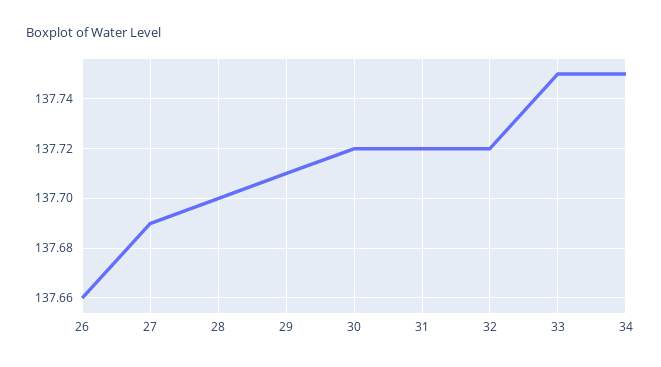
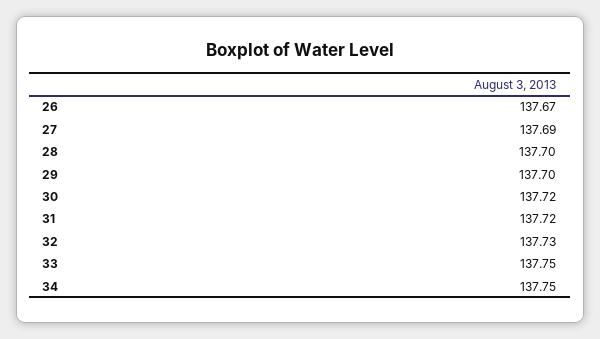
  {
-   "26": 137.66,
+   "26": 137.67,
    "27": 137.69,
    "28": 137.7,
-   "29": 137.71,
+   "29": 137.7,
    "30": 137.72,
    "31": 137.72,
-   "32": 137.72,
+   "32": 137.73,
    "33": 137.75,
    "34": 137.75
  }

